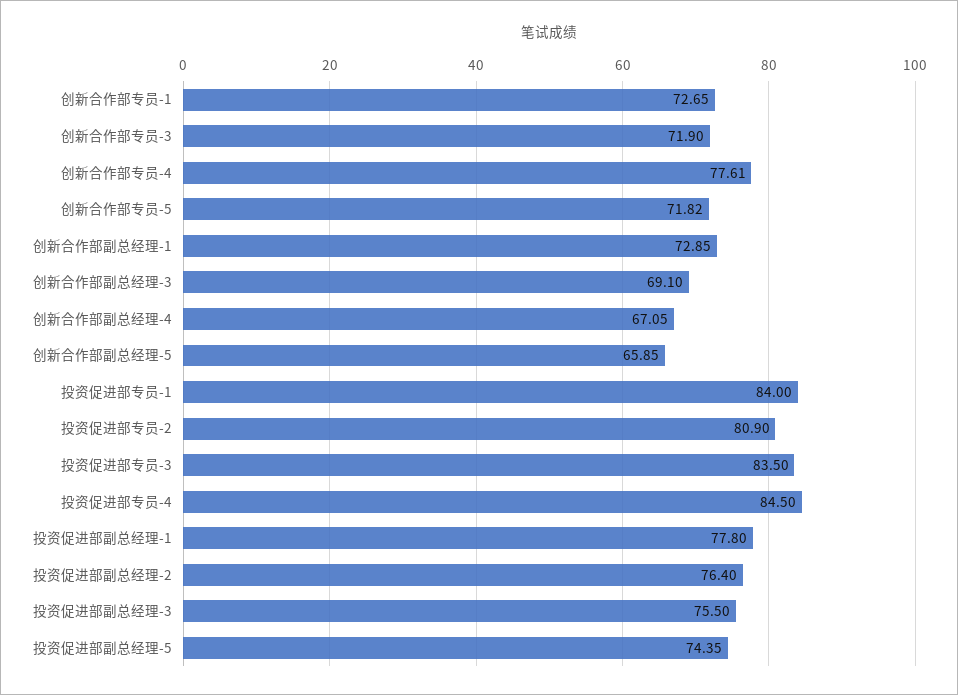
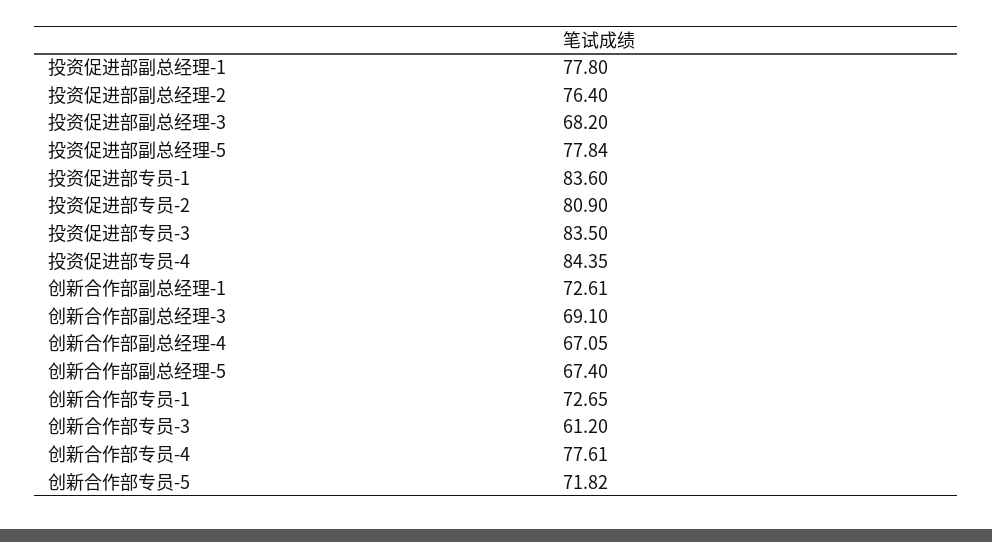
  {
    "创新合作部专员-1": 72.65,
-   "创新合作部专员-3": 71.9,
+   "创新合作部专员-3": 61.2,
    "创新合作部专员-4": 77.61,
    "创新合作部专员-5": 71.82,
-   "创新合作部副总经理-1": 72.85,
+   "创新合作部副总经理-1": 72.61,
    "创新合作部副总经理-3": 69.1,
    "创新合作部副总经理-4": 67.05,
-   "创新合作部副总经理-5": 65.85,
+   "创新合作部副总经理-5": 67.4,
-   "投资促进部专员-1": 84,
+   "投资促进部专员-1": 83.6,
    "投资促进部专员-2": 80.9,
    "投资促进部专员-3": 83.5,
-   "投资促进部专员-4": 84.5,
+   "投资促进部专员-4": 84.35,
    "投资促进部副总经理-1": 77.8,
    "投资促进部副总经理-2": 76.4,
-   "投资促进部副总经理-3": 75.5,
+   "投资促进部副总经理-3": 68.2,
-   "投资促进部副总经理-5": 74.35
+   "投资促进部副总经理-5": 77.84
  }

